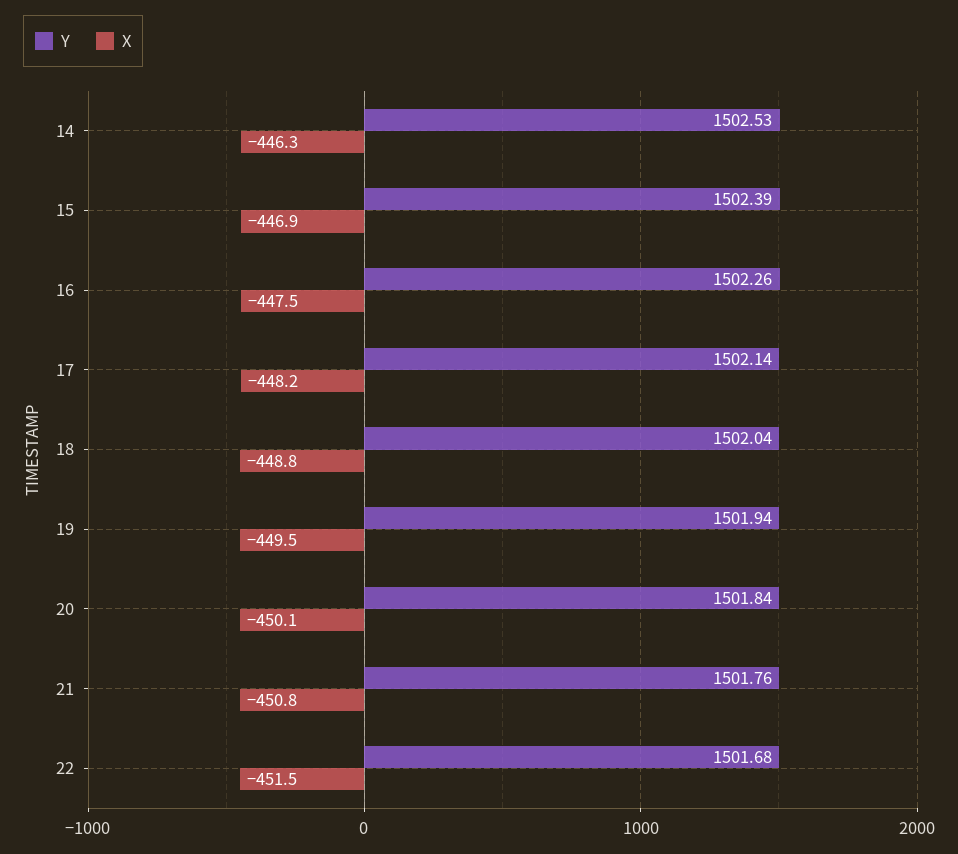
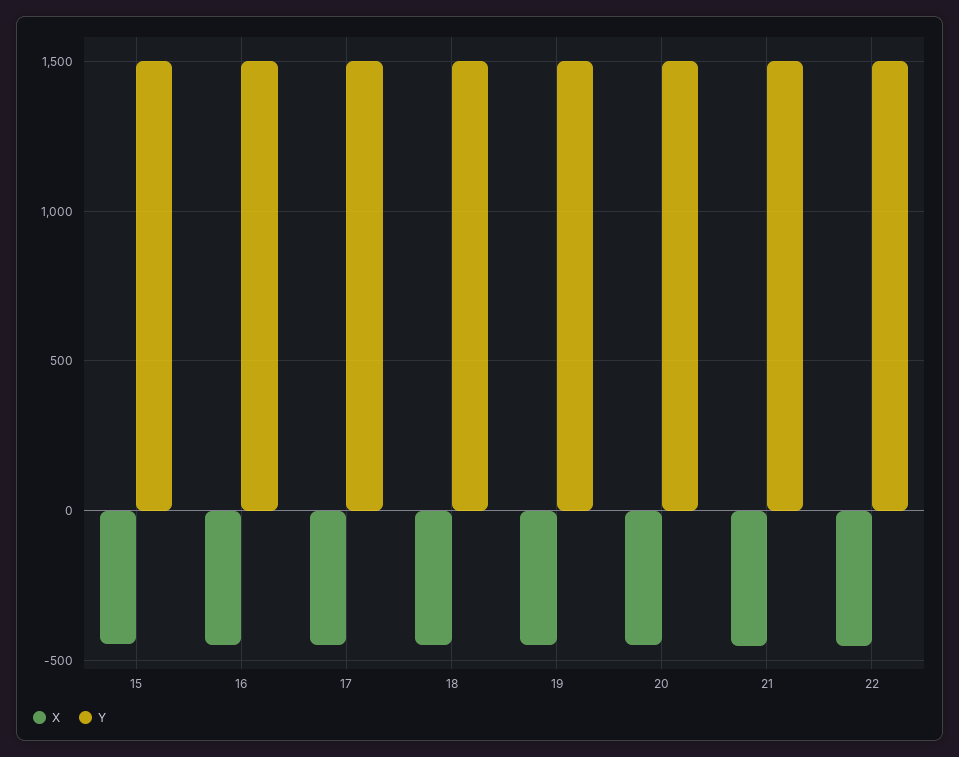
  {
    "Y": {
-     "14": 1502.53,
      "15": 1502.39,
      "16": 1502.26,
      "17": 1502.14,
      "18": 1502.04,
      "19": 1501.94,
      "20": 1501.84,
      "21": 1501.76,
      "22": 1501.68
    },
    "X": {
-     "14": -446.3,
      "15": -446.9,
      "16": -447.5,
      "17": -448.2,
      "18": -448.8,
      "19": -449.5,
      "20": -450.1,
      "21": -450.8,
      "22": -451.5
    }
  }

